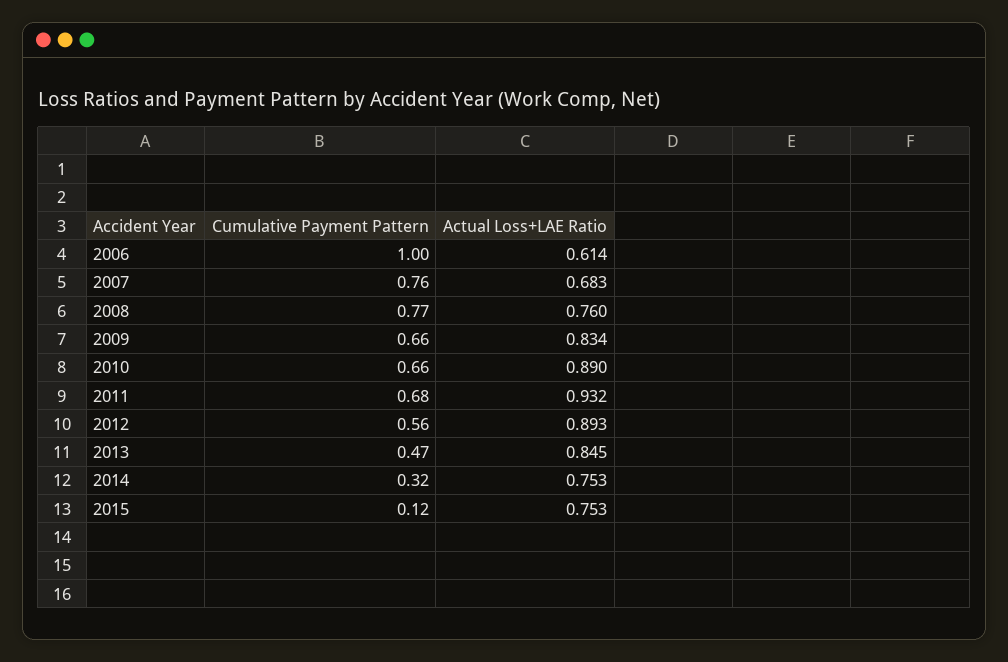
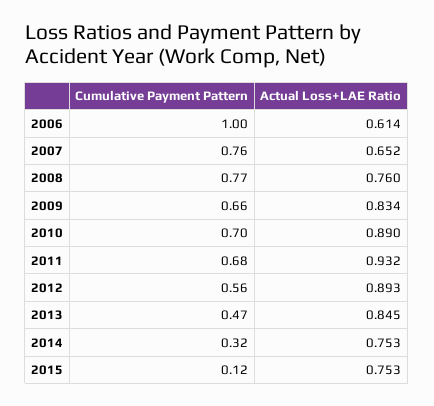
  {
    "Cumulative Payment Pattern": {
      "2006": 1,
      "2007": 0.76,
      "2008": 0.77,
      "2009": 0.66,
-     "2010": 0.66,
+     "2010": 0.7,
      "2011": 0.68,
      "2012": 0.56,
      "2013": 0.47,
      "2014": 0.32,
      "2015": 0.12
    },
    "Actual Loss+LAE Ratio": {
      "2006": 0.614,
-     "2007": 0.683,
+     "2007": 0.652,
      "2008": 0.76,
      "2009": 0.834,
      "2010": 0.89,
      "2011": 0.932,
      "2012": 0.893,
      "2013": 0.845,
      "2014": 0.753,
      "2015": 0.753
    }
  }

